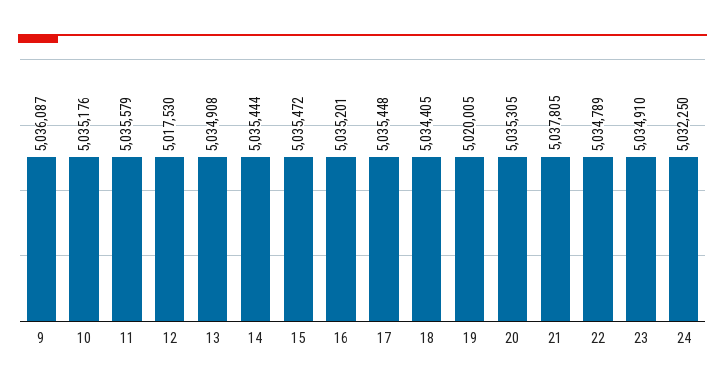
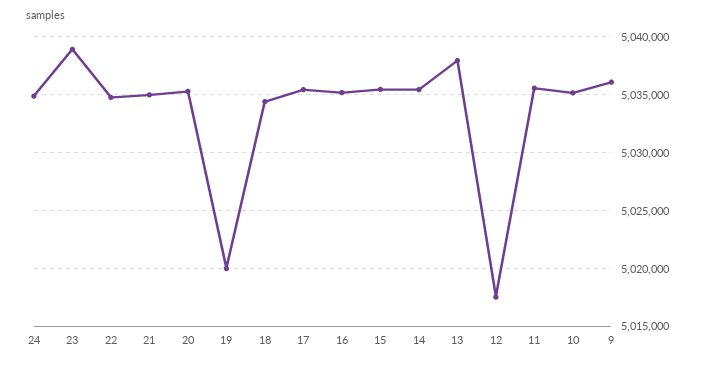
  {
    "9": 5036087,
    "10": 5035176,
    "11": 5035579,
    "12": 5017530,
-   "13": 5034908,
+   "13": 5038000,
    "14": 5035444,
    "15": 5035472,
    "16": 5035201,
    "17": 5035448,
    "18": 5034405,
    "19": 5020005,
    "20": 5035305,
-   "21": 5037805,
+   "21": 5035000,
    "22": 5034789,
-   "23": 5034910,
+   "23": 5039000,
-   "24": 5032250
+   "24": 5035000
  }

